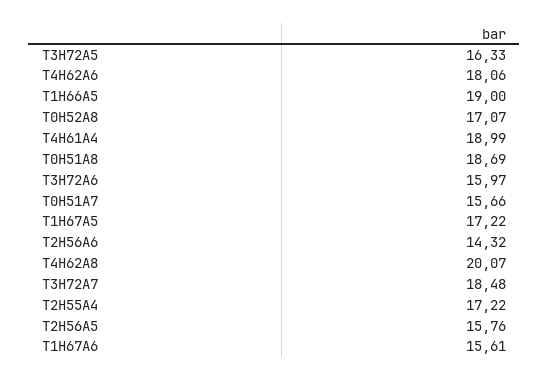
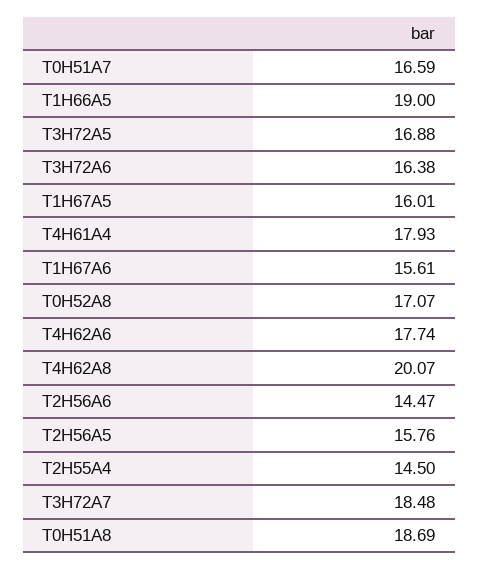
  {
-   "T3H72A5": 16.33,
+   "T3H72A5": 16.88,
-   "T4H62A6": 18.06,
+   "T4H62A6": 17.74,
    "T1H66A5": 19,
    "T0H52A8": 17.07,
-   "T4H61A4": 18.99,
+   "T4H61A4": 17.93,
    "T0H51A8": 18.69,
-   "T3H72A6": 15.97,
+   "T3H72A6": 16.38,
-   "T0H51A7": 15.66,
+   "T0H51A7": 16.59,
-   "T1H67A5": 17.22,
+   "T1H67A5": 16.01,
-   "T2H56A6": 14.32,
+   "T2H56A6": 14.47,
    "T4H62A8": 20.07,
    "T3H72A7": 18.48,
-   "T2H55A4": 17.22,
+   "T2H55A4": 14.5,
    "T2H56A5": 15.76,
    "T1H67A6": 15.61
  }

